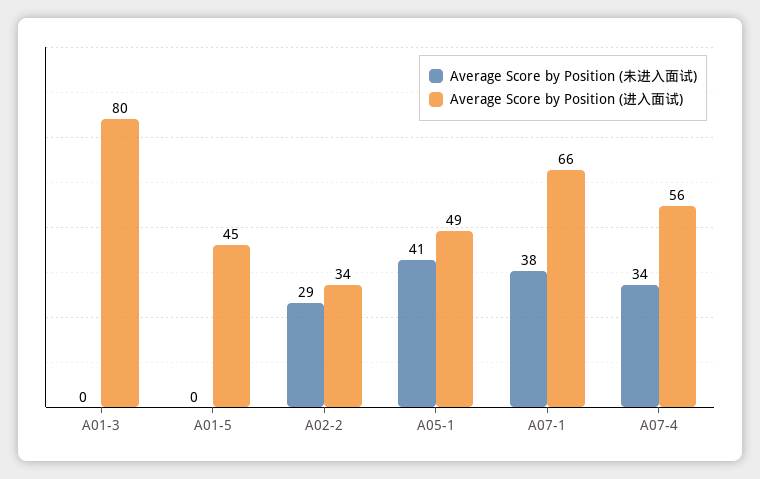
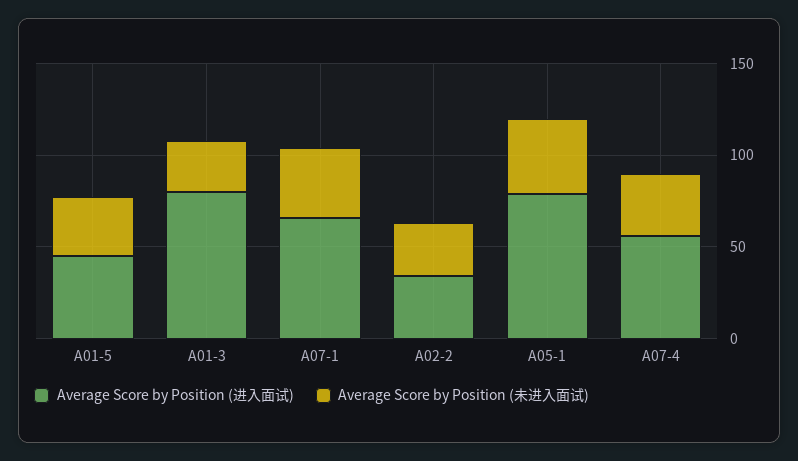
  {
    "Average Score by Position (未进入面试)": {
-     "A01-3": 0,
+     "A01-3": 30,
-     "A01-5": 0,
+     "A01-5": 30,
      "A02-2": 29,
      "A05-1": 41,
      "A07-1": 38,
      "A07-4": 34
    },
    "Average Score by Position (进入面试)": {
      "A01-3": 80,
      "A01-5": 45,
      "A02-2": 34,
-     "A05-1": 49,
+     "A05-1": 80,
      "A07-1": 66,
      "A07-4": 56
    }
  }

